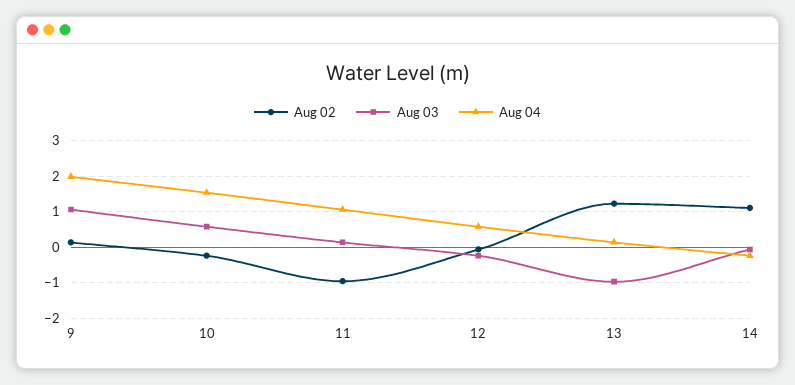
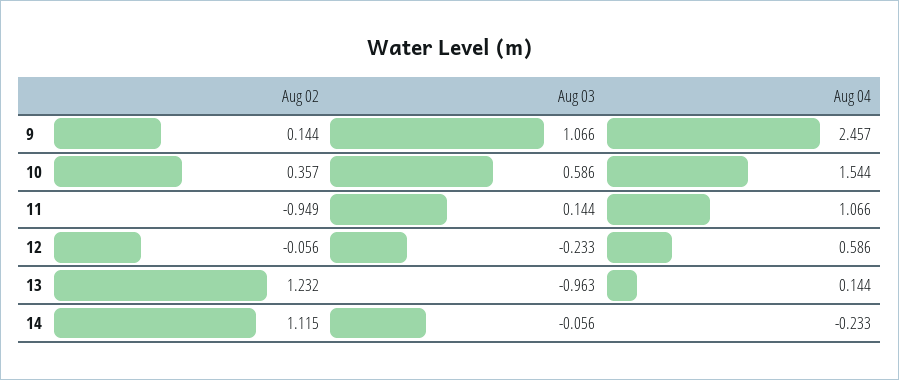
  {
    "Aug 02": {
      "9": 0.144,
-     "10": -0.2,
+     "10": 0.357,
      "11": -0.949,
      "12": -0.056,
      "13": 1.232,
      "14": 1.115
    },
    "Aug 03": {
      "9": 1.066,
      "10": 0.586,
      "11": 0.144,
      "12": -0.233,
      "13": -0.963,
      "14": -0.056
    },
    "Aug 04": {
-     "9": 2,
+     "9": 2.457,
      "10": 1.544,
      "11": 1.066,
      "12": 0.586,
      "13": 0.144,
      "14": -0.233
    }
  }

